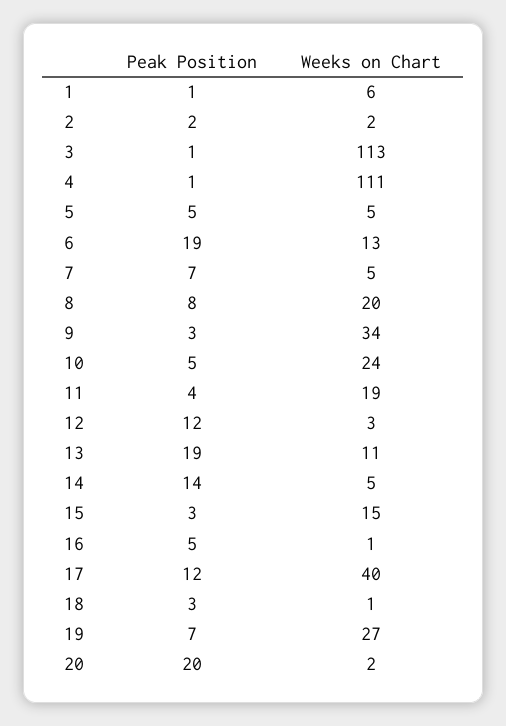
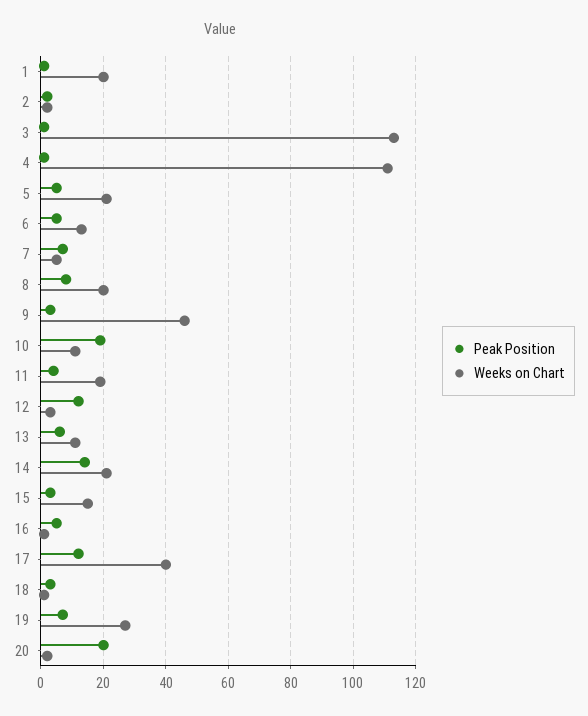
  {
    "Peak Position": {
      "1": 1,
      "2": 2,
      "3": 1,
      "4": 1,
      "5": 5,
-     "6": 19,
+     "6": 5,
      "7": 7,
      "8": 8,
      "9": 3,
-     "10": 5,
+     "10": 20,
      "11": 4,
      "12": 12,
-     "13": 19,
+     "13": 5,
      "14": 14,
      "15": 3,
      "16": 5,
      "17": 12,
      "18": 3,
      "19": 7,
      "20": 20
    },
    "Weeks on Chart": {
-     "1": 6,
+     "1": 20,
      "2": 2,
      "3": 113,
      "4": 111,
-     "5": 5,
+     "5": 20,
      "6": 13,
      "7": 5,
      "8": 20,
-     "9": 34,
+     "9": 45,
-     "10": 24,
+     "10": 10,
      "11": 19,
      "12": 3,
      "13": 11,
-     "14": 5,
+     "14": 20,
      "15": 15,
      "16": 1,
      "17": 40,
      "18": 1,
      "19": 27,
      "20": 2
    }
  }

